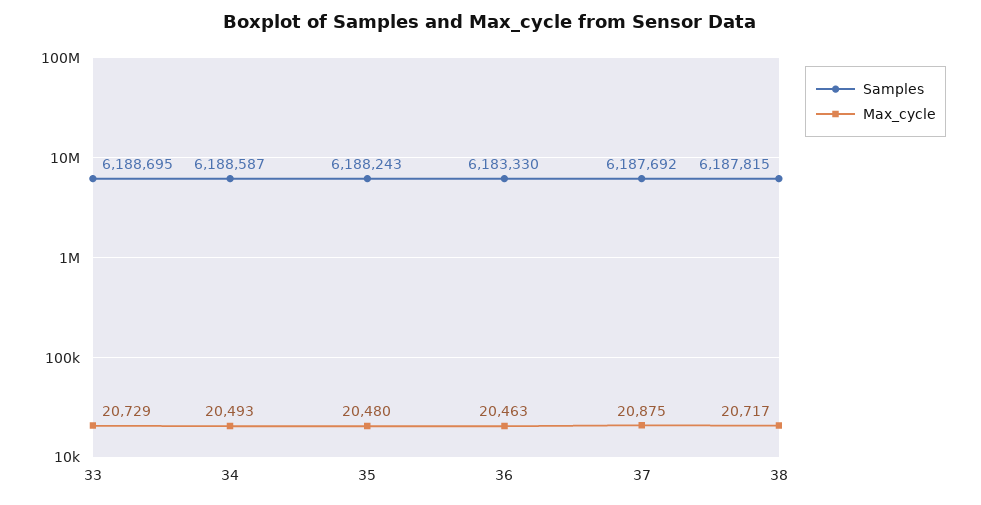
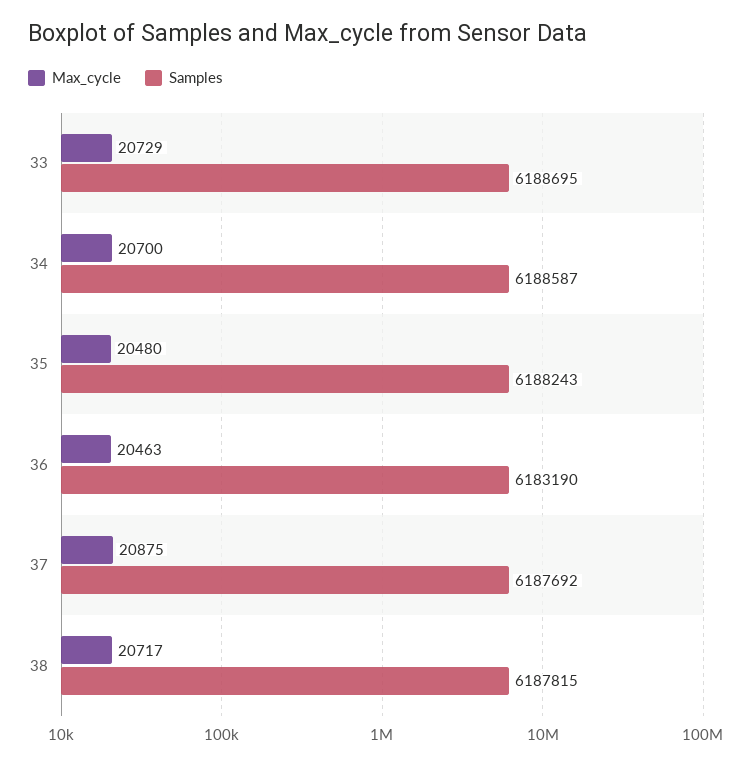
  {
    "Samples": {
      "33": 6188695,
      "34": 6188587,
      "35": 6188243,
-     "36": 6183330,
+     "36": 6183190,
      "37": 6187692,
      "38": 6187815
    },
    "Max_cycle": {
      "33": 20729,
-     "34": 20493,
+     "34": 20700,
      "35": 20480,
      "36": 20463,
      "37": 20875,
      "38": 20717
    }
  }

